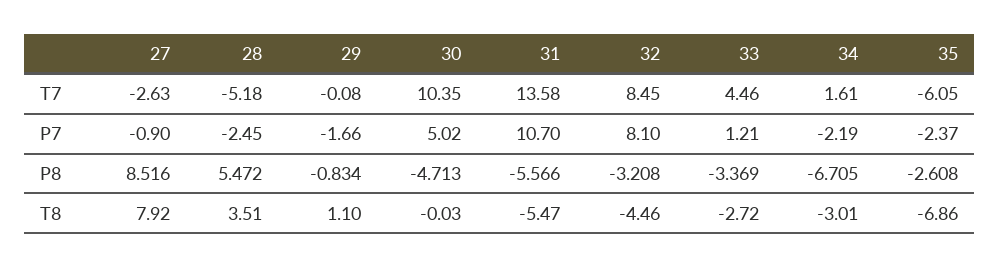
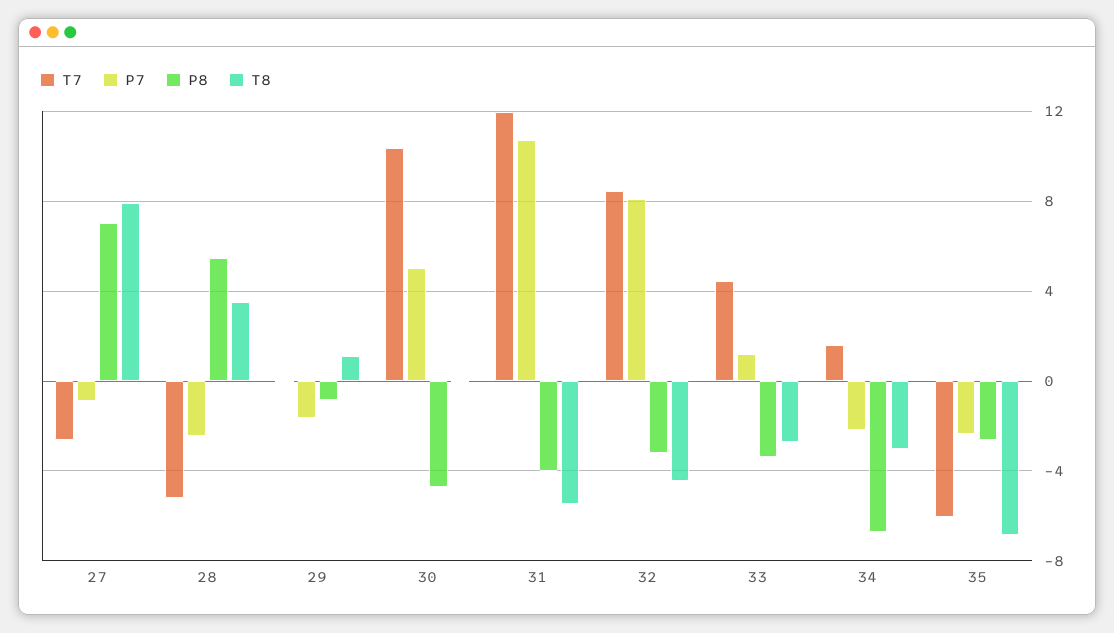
  {
    "T7": {
      "27": -2.63,
      "28": -5.18,
      "29": -0.08,
      "30": 10.35,
-     "31": 13.58,
+     "31": 12,
      "32": 8.45,
      "33": 4.46,
      "34": 1.61,
      "35": -6.05
    },
    "P7": {
      "27": -0.9,
      "28": -2.45,
      "29": -1.66,
      "30": 5.02,
      "31": 10.7,
      "32": 8.1,
      "33": 1.21,
      "34": -2.19,
      "35": -2.37
    },
    "P8": {
-     "27": 8.516,
+     "27": 7,
      "28": 5.472,
      "29": -0.834,
      "30": -4.713,
-     "31": -5.566,
+     "31": -4,
      "32": -3.208,
      "33": -3.369,
      "34": -6.705,
      "35": -2.608
    },
    "T8": {
      "27": 7.92,
      "28": 3.51,
      "29": 1.1,
      "30": -0.03,
      "31": -5.47,
      "32": -4.46,
      "33": -2.72,
      "34": -3.01,
      "35": -6.86
    }
  }

